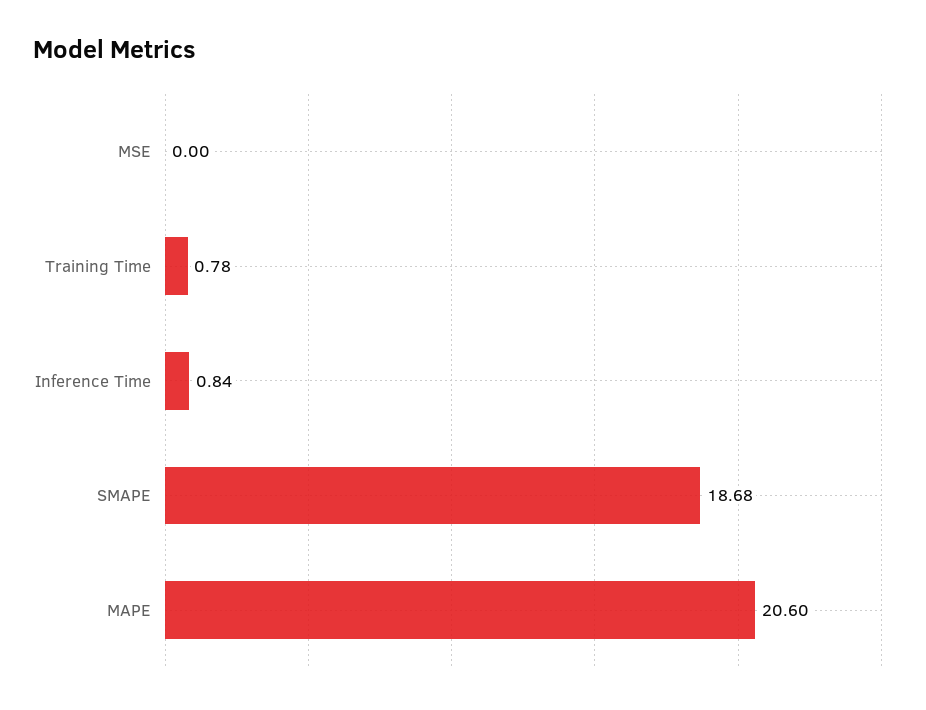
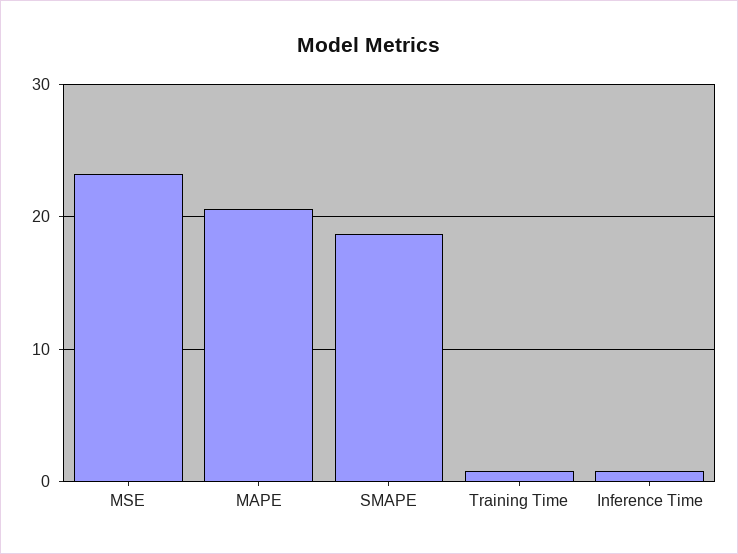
  {
-   "MSE": 0,
+   "MSE": 23,
    "Training Time": 0.78,
    "Inference Time": 0.84,
    "SMAPE": 18.68,
    "MAPE": 20.6
  }

